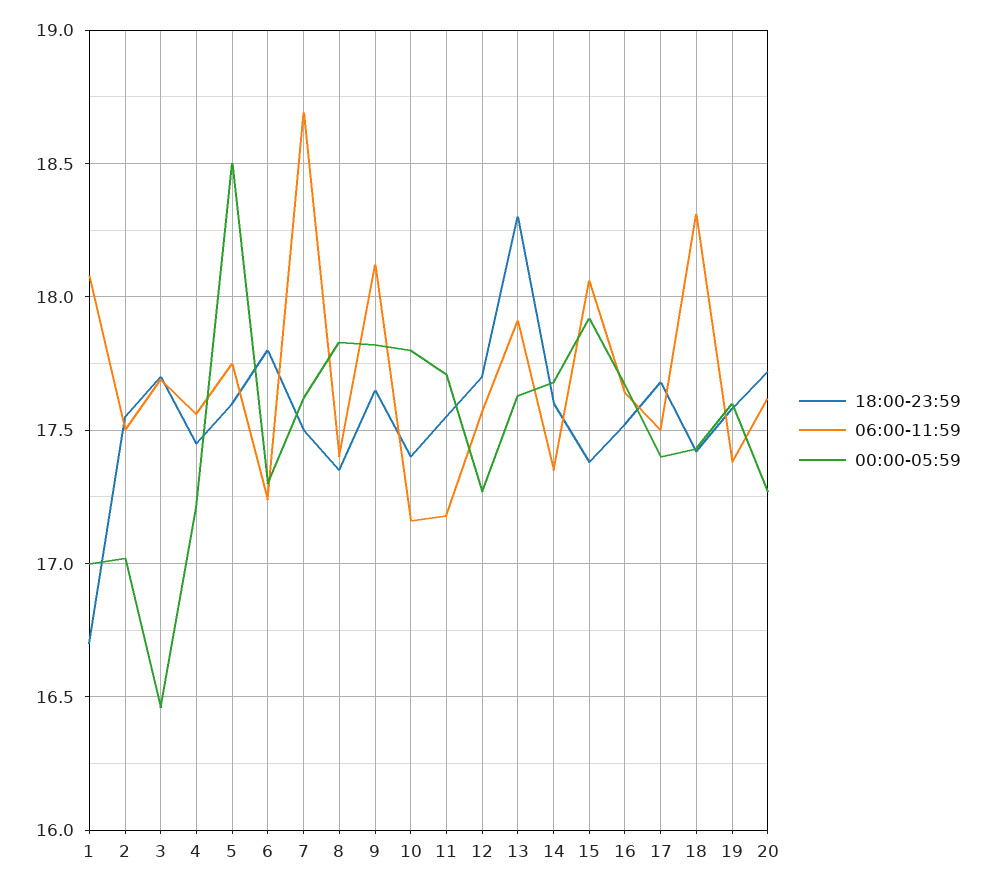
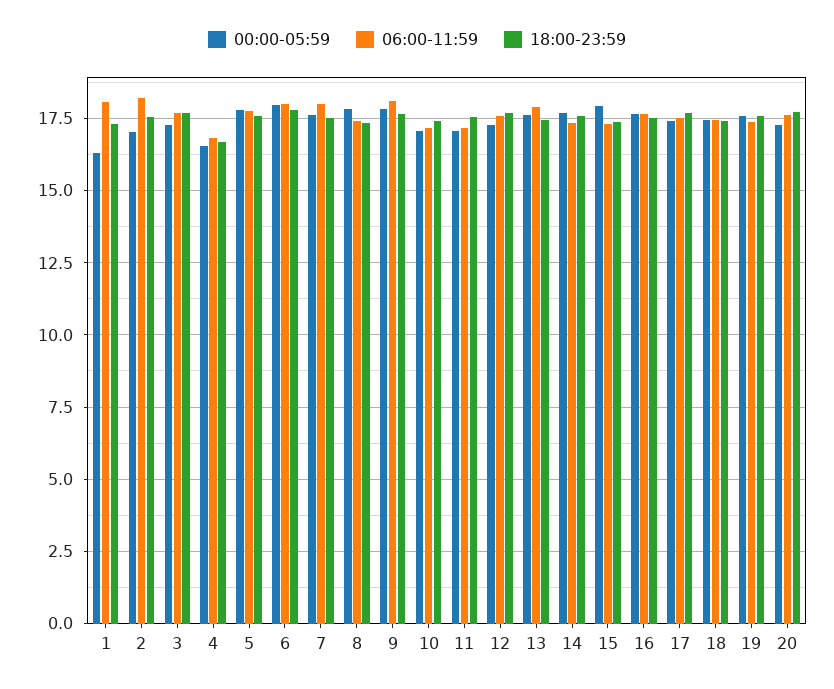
  {
    "18:00-23:59": {
-     "1": 16.7,
+     "1": 17.25,
      "2": 17.55,
      "3": 17.7,
-     "4": 17.45,
+     "4": 16.75,
      "5": 17.6,
      "6": 17.8,
      "7": 17.5,
      "8": 17.35,
      "9": 17.65,
      "10": 17.4,
      "11": 17.55,
      "12": 17.7,
-     "13": 18.3,
+     "13": 17.5,
      "14": 17.6,
      "15": 17.4,
      "16": 17.5,
      "17": 17.7,
      "18": 17.4,
      "19": 17.6,
      "20": 17.7
    },
    "06:00-11:59": {
      "1": 18.1,
-     "2": 17.5,
+     "2": 18.25,
      "3": 17.7,
-     "4": 17.55,
+     "4": 16.75,
      "5": 17.75,
-     "6": 17.25,
+     "6": 18,
-     "7": 18.7,
+     "7": 18,
      "8": 17.4,
      "9": 18.1,
      "10": 17.15,
      "11": 17.2,
      "12": 17.55,
      "13": 17.9,
      "14": 17.35,
-     "15": 18.05,
+     "15": 17.25,
      "16": 17.65,
      "17": 17.5,
-     "18": 18.3,
+     "18": 17.5,
      "19": 17.4,
      "20": 17.6
    },
    "00:00-05:59": {
-     "1": 17,
+     "1": 16.25,
      "2": 17,
-     "3": 16.45,
+     "3": 17.25,
-     "4": 17.2,
+     "4": 16.5,
-     "5": 18.5,
+     "5": 17.75,
-     "6": 17.3,
+     "6": 18,
      "7": 17.6,
      "8": 17.85,
      "9": 17.8,
-     "10": 17.8,
+     "10": 17,
-     "11": 17.7,
+     "11": 17,
      "12": 17.25,
      "13": 17.65,
      "14": 17.7,
      "15": 17.9,
      "16": 17.65,
      "17": 17.4,
      "18": 17.45,
      "19": 17.6,
      "20": 17.25
    }
  }

